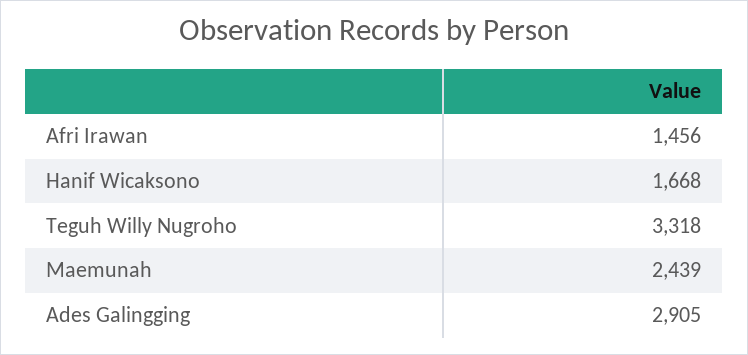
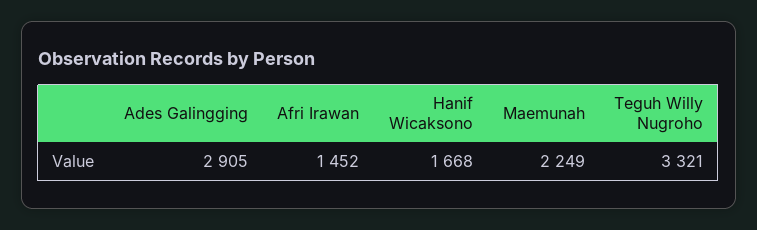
  {
-   "Afri Irawan": 1456,
+   "Afri Irawan": 1452,
    "Hanif Wicaksono": 1668,
-   "Teguh Willy Nugroho": 3318,
+   "Teguh Willy Nugroho": 3321,
-   "Maemunah": 2439,
+   "Maemunah": 2249,
    "Ades Galingging": 2905
  }

